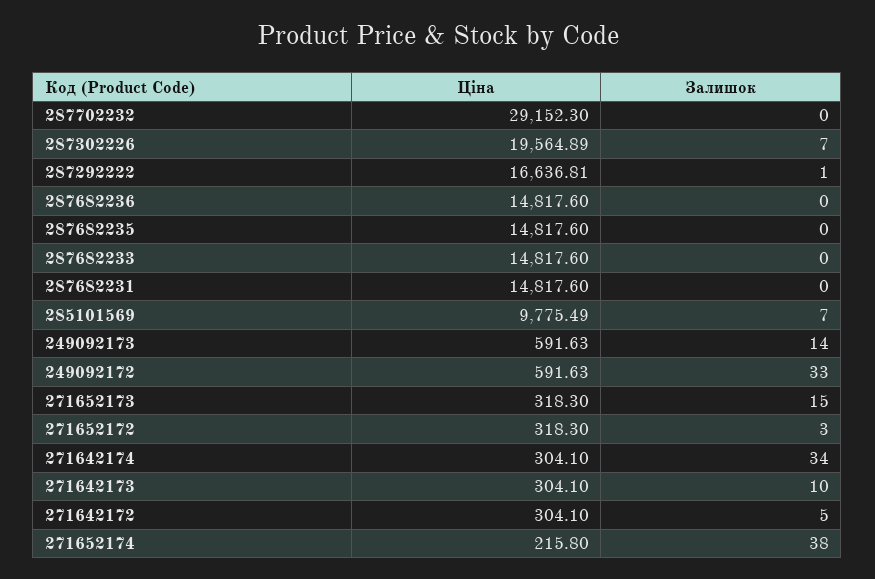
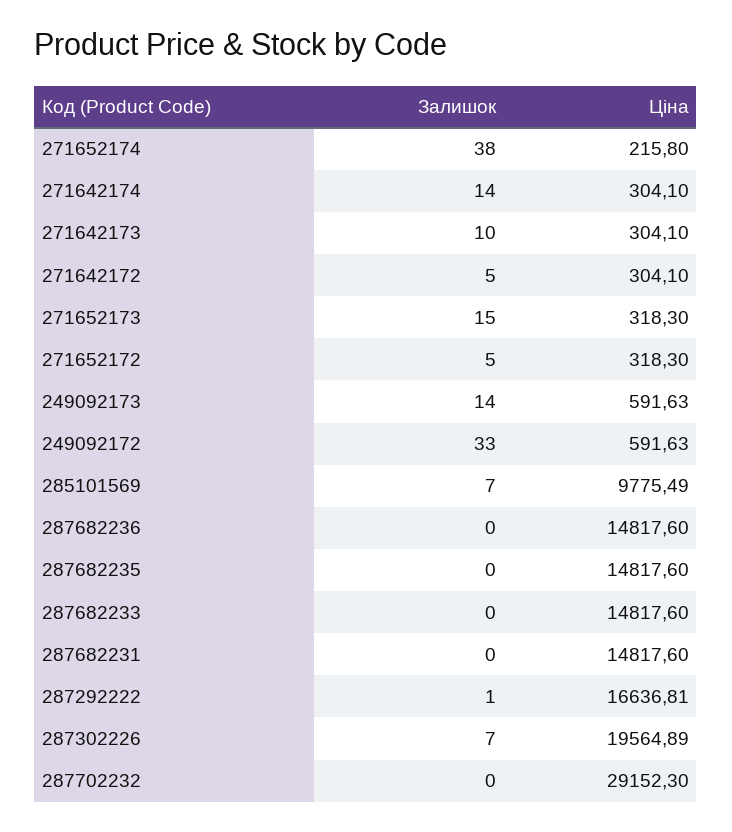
  {
    "Ціна": {
      "287702232": 29152.3,
      "287302226": 19564.89,
      "287292222": 16636.81,
      "287682236": 14817.6,
      "287682235": 14817.6,
      "287682233": 14817.6,
      "287682231": 14817.6,
      "285101569": 9775.49,
      "249092173": 591.63,
      "249092172": 591.63,
      "271652173": 318.3,
      "271652172": 318.3,
      "271642174": 304.1,
      "271642173": 304.1,
      "271642172": 304.1,
      "271652174": 215.8
    },
    "Залишок": {
      "287702232": 0,
      "287302226": 7,
      "287292222": 1,
      "287682236": 0,
      "287682235": 0,
      "287682233": 0,
      "287682231": 0,
      "285101569": 7,
      "249092173": 14,
      "249092172": 33,
      "271652173": 15,
-     "271652172": 3,
+     "271652172": 5,
-     "271642174": 34,
+     "271642174": 14,
      "271642173": 10,
      "271642172": 5,
      "271652174": 38
    }
  }

